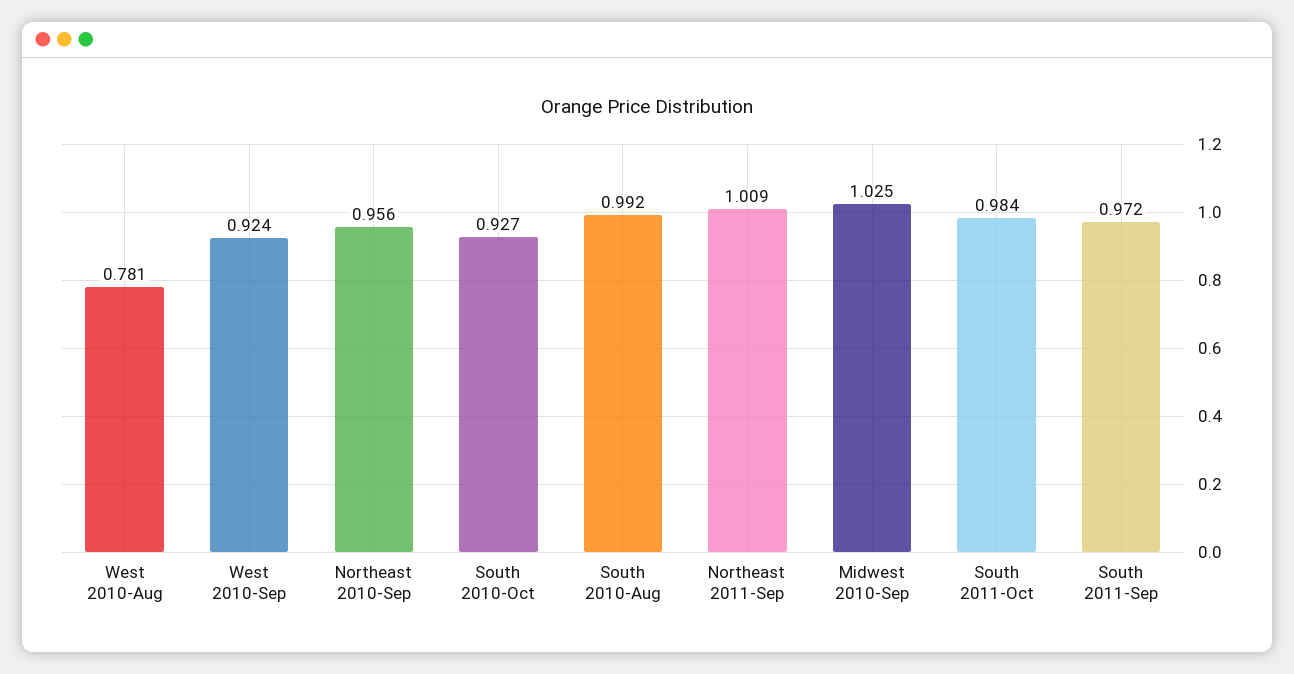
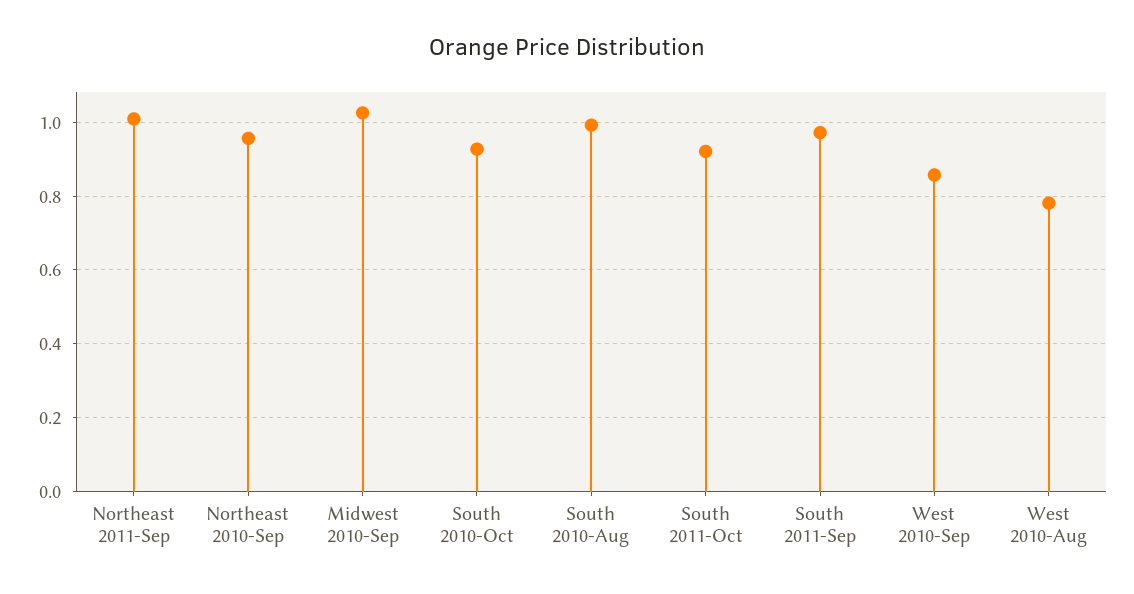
  {
    "West 2010-Aug": 0.781,
-   "West 2010-Sep": 0.924,
+   "West 2010-Sep": 0.86,
    "Northeast 2010-Sep": 0.956,
    "South 2010-Oct": 0.927,
    "South 2010-Aug": 0.992,
    "Northeast 2011-Sep": 1.009,
    "Midwest 2010-Sep": 1.025,
-   "South 2011-Oct": 0.984,
+   "South 2011-Oct": 0.92,
    "South 2011-Sep": 0.972
  }

